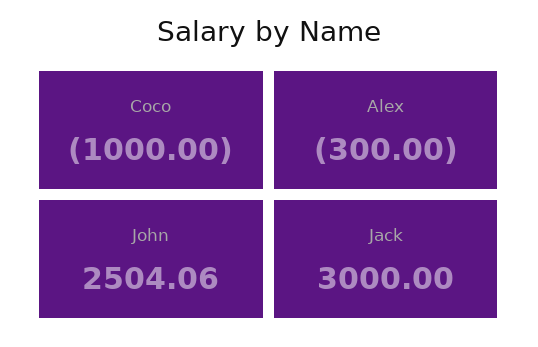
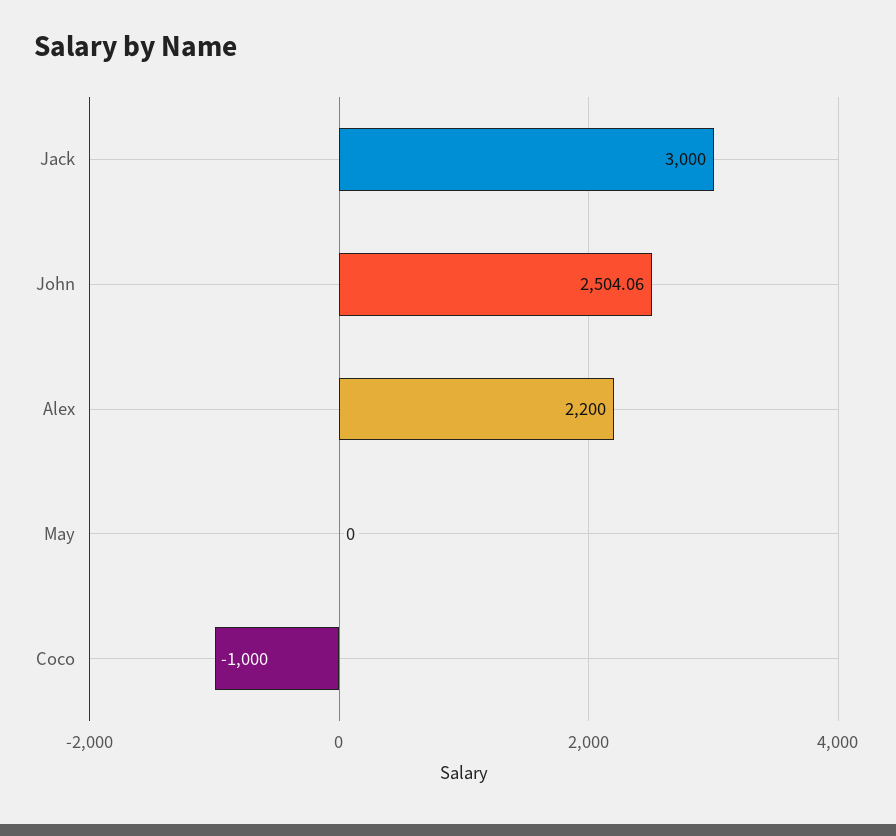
  {
    "Coco": -1000,
-   "Alex": -300,
+   "Alex": 2200,
    "John": 2504.06,
-   "Jack": 3000
+   "Jack": 3000,
+   "May": 0
  }

